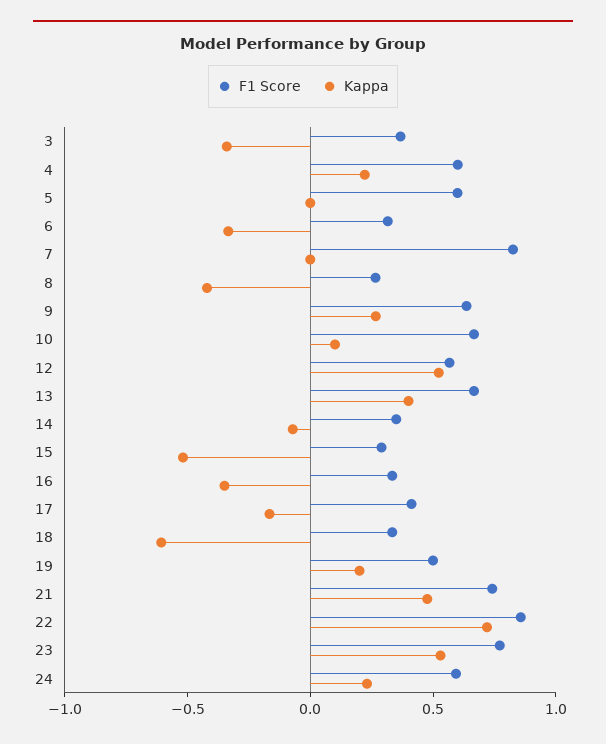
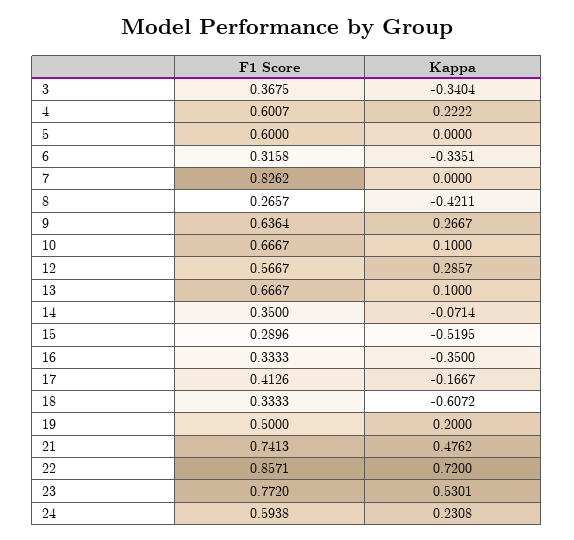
  {
    "F1 Score": {
      "3": 0.3675,
      "4": 0.6007,
      "5": 0.6,
      "6": 0.3158,
      "7": 0.8262,
      "8": 0.2657,
      "9": 0.6364,
      "10": 0.6667,
      "12": 0.5667,
      "13": 0.6667,
      "14": 0.35,
      "15": 0.2896,
      "16": 0.3333,
      "17": 0.4126,
      "18": 0.3333,
      "19": 0.5,
      "21": 0.7413,
      "22": 0.8571,
      "23": 0.772,
      "24": 0.5938
    },
    "Kappa": {
      "3": -0.3404,
      "4": 0.2222,
      "5": 0,
      "6": -0.3351,
      "7": 0,
      "8": -0.4211,
      "9": 0.2667,
      "10": 0.1,
-     "12": 0.5,
+     "12": 0.2857,
-     "13": 0.4,
+     "13": 0.1,
      "14": -0.0714,
      "15": -0.5195,
      "16": -0.35,
      "17": -0.1667,
      "18": -0.6072,
      "19": 0.2,
      "21": 0.4762,
      "22": 0.72,
      "23": 0.5301,
      "24": 0.2308
    }
  }

